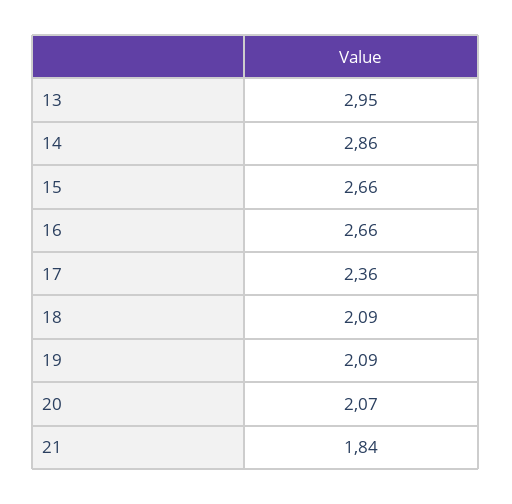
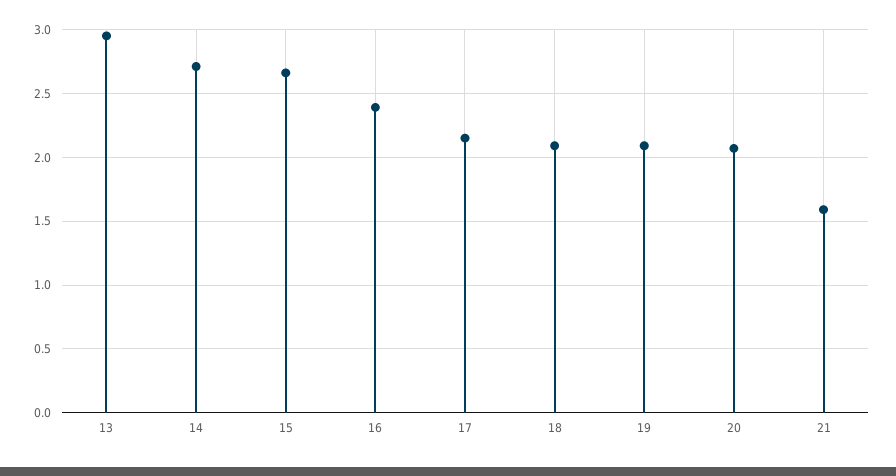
  {
    "13": 2.95,
-   "14": 2.86,
+   "14": 2.7,
    "15": 2.66,
-   "16": 2.66,
+   "16": 2.4,
-   "17": 2.36,
+   "17": 2.15,
    "18": 2.09,
    "19": 2.09,
    "20": 2.07,
-   "21": 1.84
+   "21": 1.6
  }

